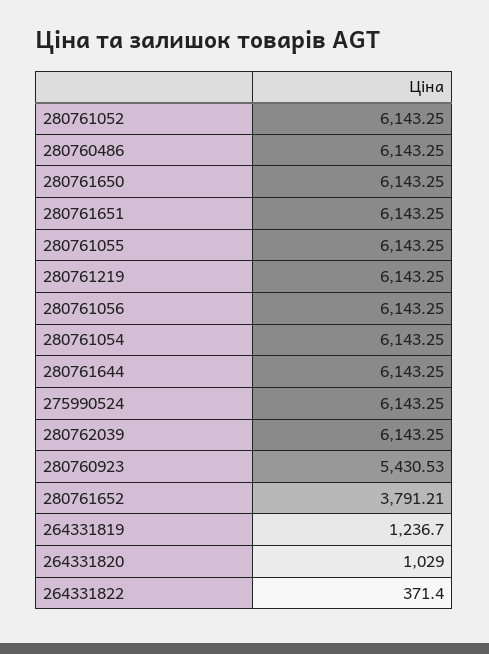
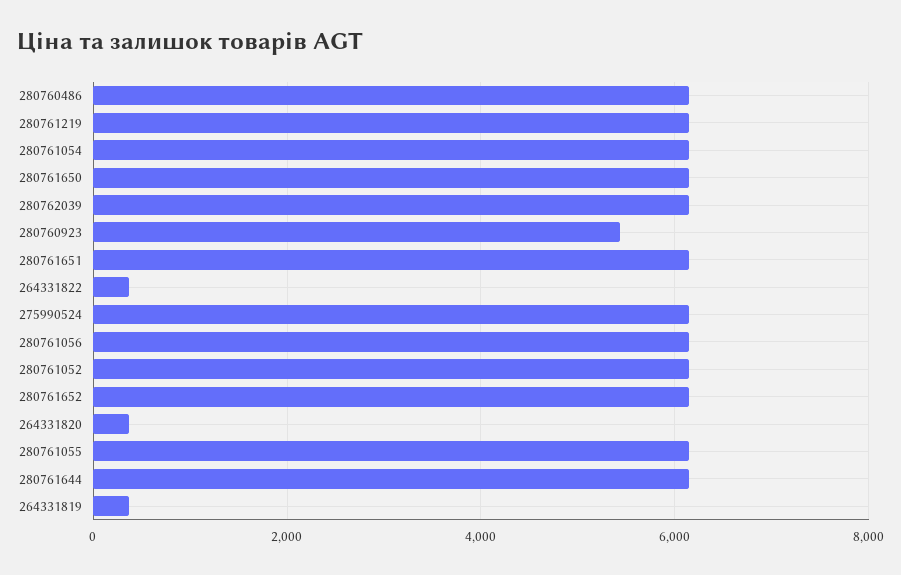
  {
    "280761052": 6143.25,
    "280760486": 6143.25,
    "280761650": 6143.25,
    "280761651": 6143.25,
    "280761055": 6143.25,
    "280761219": 6143.25,
    "280761056": 6143.25,
    "280761054": 6143.25,
    "280761644": 6143.25,
    "275990524": 6143.25,
    "280762039": 6143.25,
    "280760923": 5430.53,
-   "280761652": 3791.21,
+   "280761652": 6200,
-   "264331819": 1236.7,
+   "264331819": 400,
-   "264331820": 1029,
+   "264331820": 400,
    "264331822": 371.4
  }

